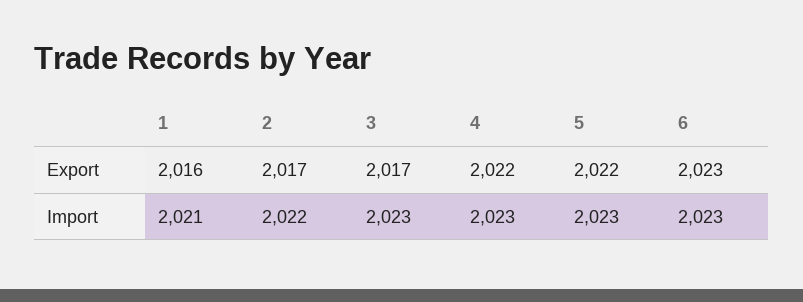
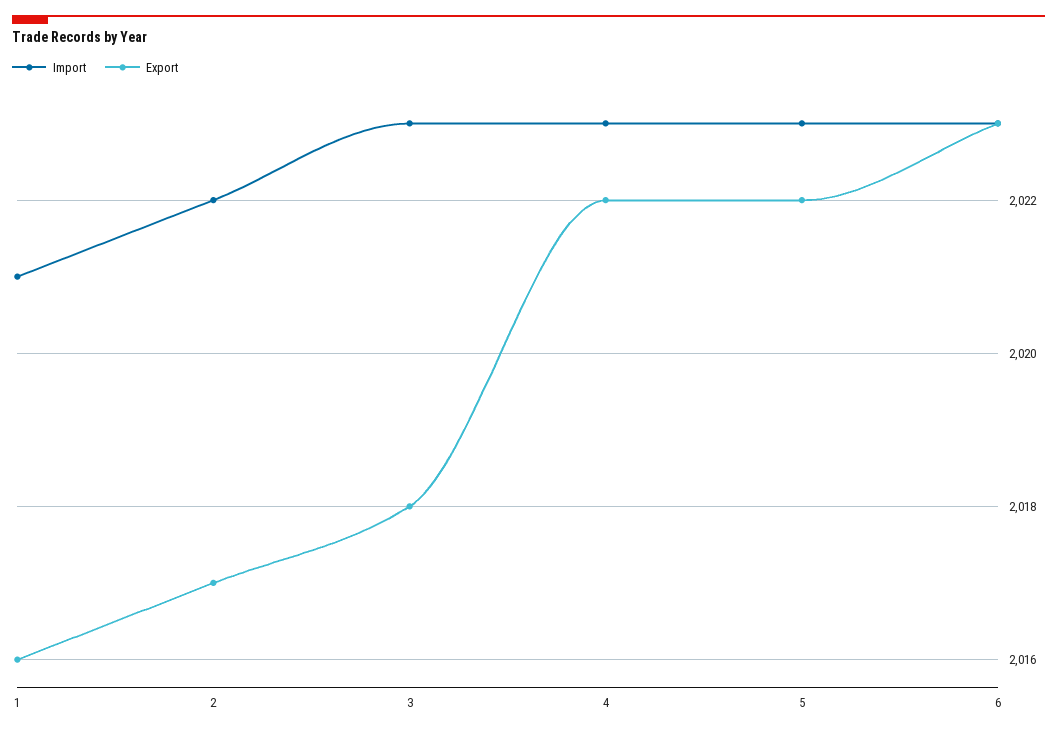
  {
    "Export": {
      "1": 2016,
      "2": 2017,
-     "3": 2017,
+     "3": 2018,
      "4": 2022,
      "5": 2022,
      "6": 2023
    },
    "Import": {
      "1": 2021,
      "2": 2022,
      "3": 2023,
      "4": 2023,
      "5": 2023,
      "6": 2023
    }
  }

